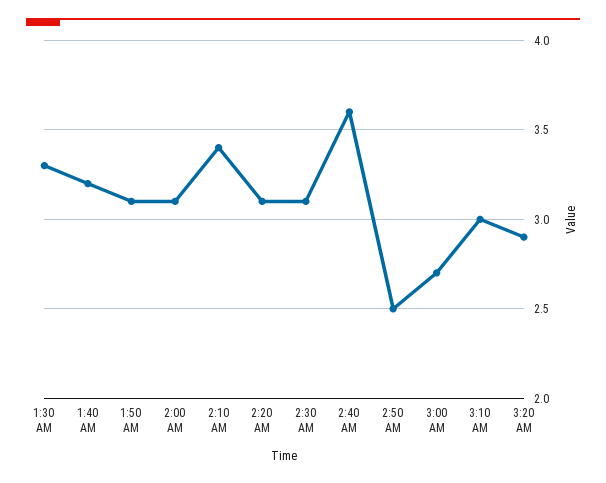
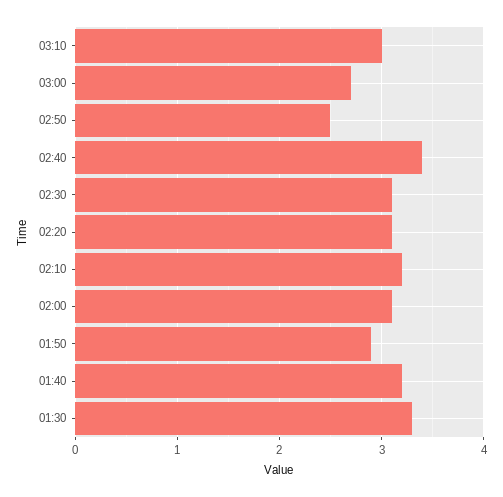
  {
    "1:30 AM": 3.3,
    "1:40 AM": 3.2,
-   "1:50 AM": 3.1,
+   "1:50 AM": 2.9,
    "2:00 AM": 3.1,
-   "2:10 AM": 3.4,
+   "2:10 AM": 3.2,
    "2:20 AM": 3.1,
    "2:30 AM": 3.1,
-   "2:40 AM": 3.6,
+   "2:40 AM": 3.4,
    "2:50 AM": 2.5,
    "3:00 AM": 2.7,
-   "3:10 AM": 3,
+   "3:10 AM": 3
-   "3:20 AM": 2.9
  }

